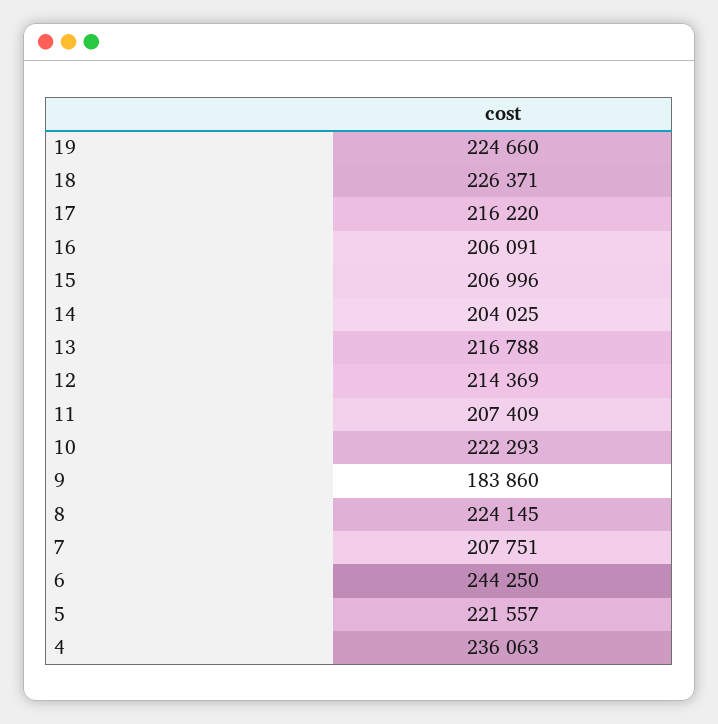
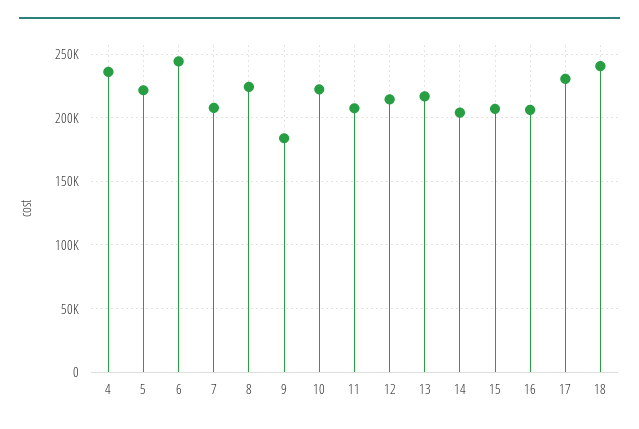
  {
-   "19": 224660,
-   "18": 226371,
+   "18": 240000,
-   "17": 216220,
+   "17": 230000,
    "16": 206091,
    "15": 206996,
    "14": 204025,
    "13": 216788,
    "12": 214369,
    "11": 207409,
    "10": 222293,
    "9": 183860,
    "8": 224145,
    "7": 207751,
    "6": 244250,
    "5": 221557,
    "4": 236063
  }

